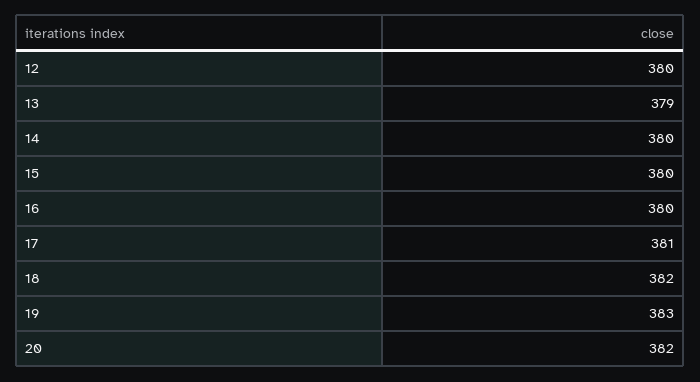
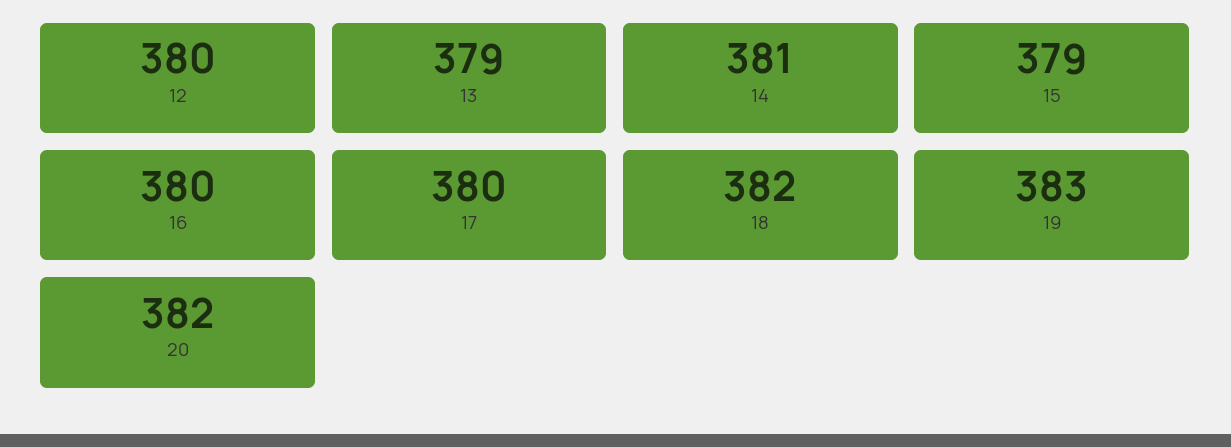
  {
    "12": 380,
    "13": 379,
-   "14": 380,
+   "14": 381,
-   "15": 380,
+   "15": 379,
    "16": 380,
-   "17": 381,
+   "17": 380,
    "18": 382,
    "19": 383,
    "20": 382
  }

